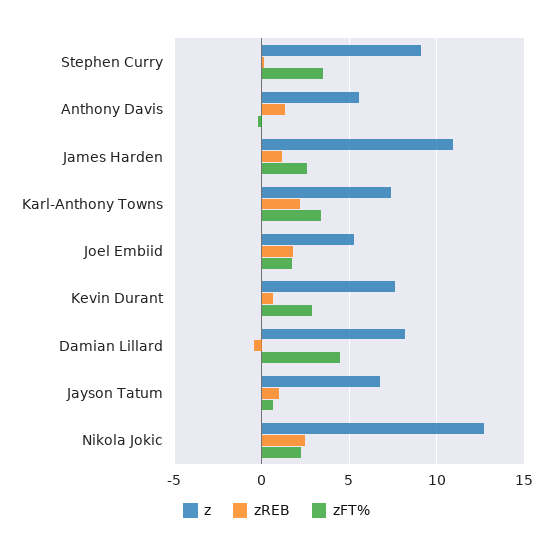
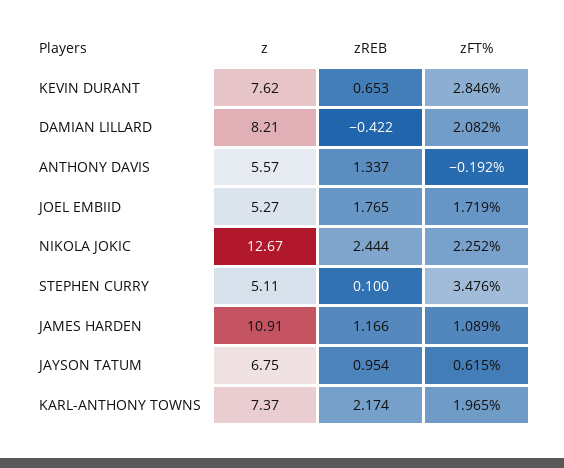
  {
    "z": {
-     "Stephen Curry": 9,
+     "Stephen Curry": 5.11,
      "Anthony Davis": 5.57,
      "James Harden": 10.91,
      "Karl-Anthony Towns": 7.37,
      "Joel Embiid": 5.27,
      "Kevin Durant": 7.62,
      "Damian Lillard": 8.21,
      "Jayson Tatum": 6.75,
      "Nikola Jokic": 12.67
    },
    "zREB": {
      "Stephen Curry": 0.1,
      "Anthony Davis": 1.337,
      "James Harden": 1.166,
      "Karl-Anthony Towns": 2.174,
      "Joel Embiid": 1.765,
      "Kevin Durant": 0.653,
      "Damian Lillard": -0.422,
      "Jayson Tatum": 0.954,
      "Nikola Jokic": 2.444
    },
    "zFT%": {
      "Stephen Curry": 3.476,
      "Anthony Davis": -0.192,
-     "James Harden": 2.5,
+     "James Harden": 1.089,
-     "Karl-Anthony Towns": 3.5,
+     "Karl-Anthony Towns": 1.965,
      "Joel Embiid": 1.719,
      "Kevin Durant": 2.846,
-     "Damian Lillard": 4.5,
+     "Damian Lillard": 2.082,
      "Jayson Tatum": 0.615,
      "Nikola Jokic": 2.252
    }
  }

